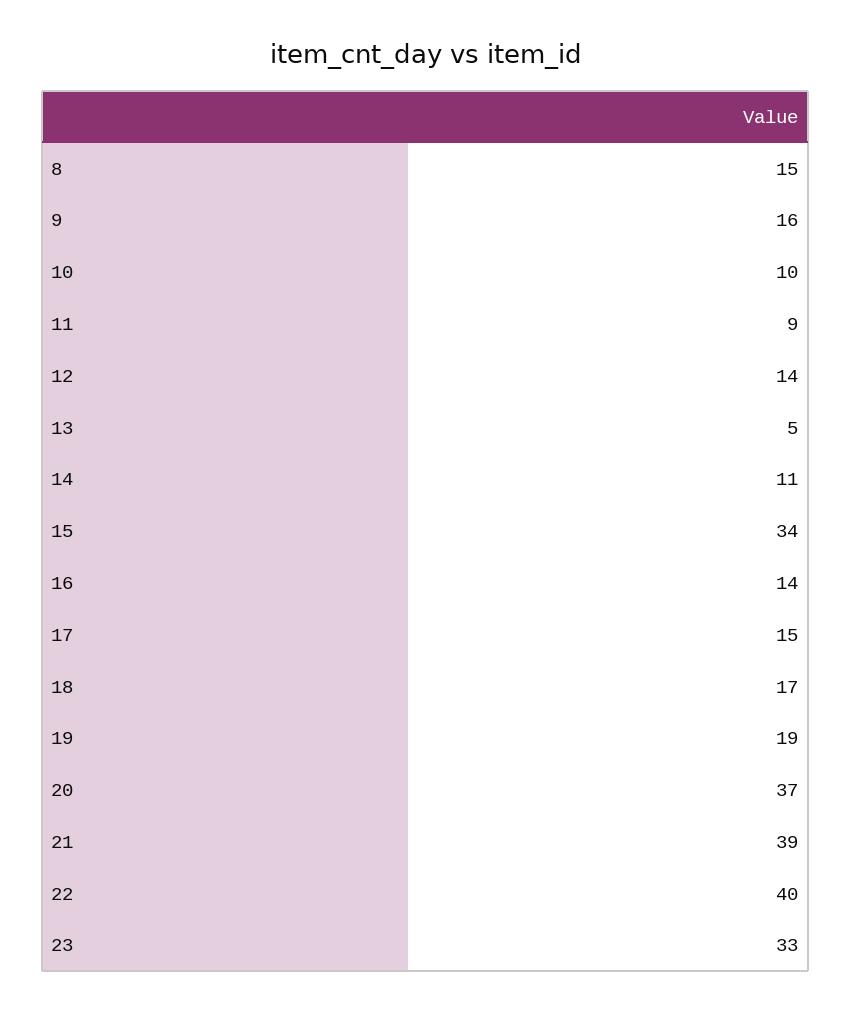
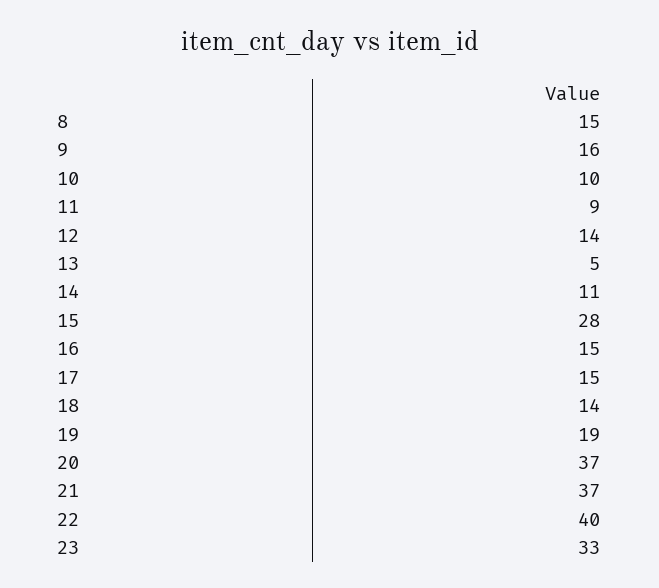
  {
    "8": 15,
    "9": 16,
    "10": 10,
    "11": 9,
    "12": 14,
    "13": 5,
    "14": 11,
-   "15": 34,
+   "15": 28,
-   "16": 14,
+   "16": 15,
    "17": 15,
-   "18": 17,
+   "18": 14,
    "19": 19,
    "20": 37,
-   "21": 39,
+   "21": 37,
    "22": 40,
    "23": 33
  }

